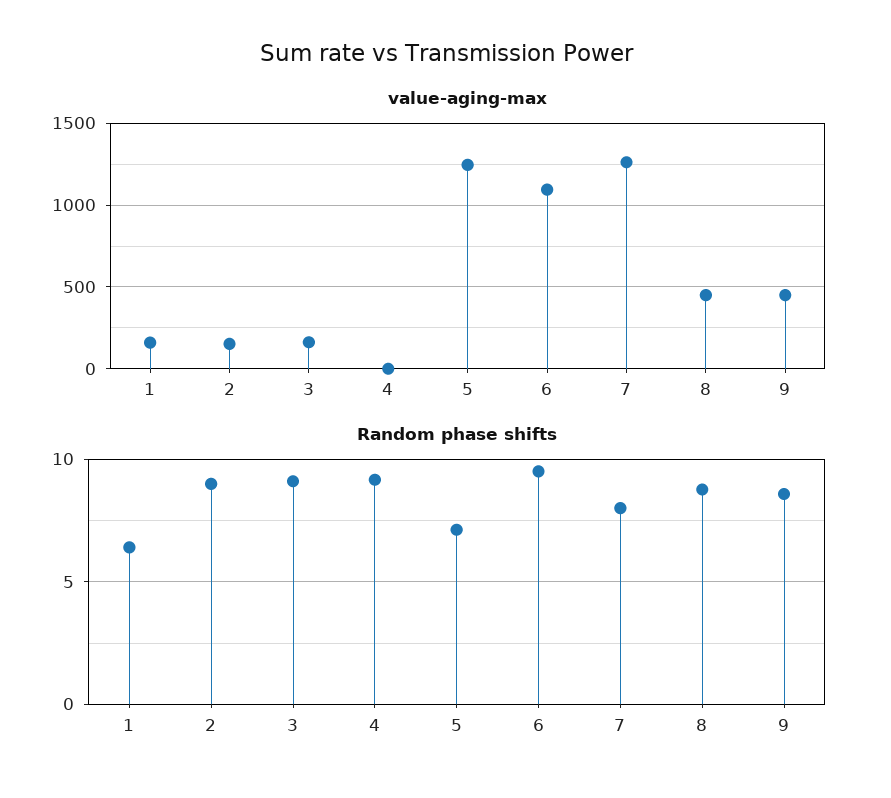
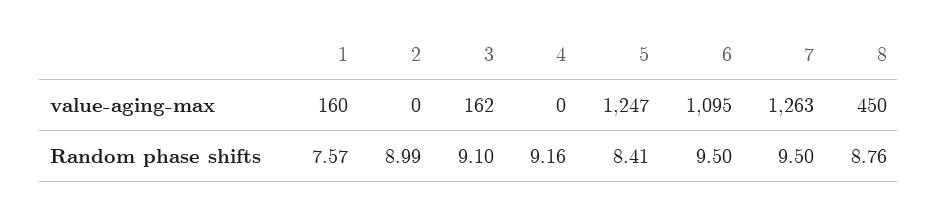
  {
    "value-aging-max": {
      "1": 160,
-     "2": 150,
+     "2": 0,
      "3": 162,
      "4": 0,
      "5": 1247,
      "6": 1095,
      "7": 1263,
-     "8": 450,
+     "8": 450
-     "9": 450
    },
    "Random phase shifts": {
-     "1": 6.5,
+     "1": 7.57,
      "2": 8.99,
      "3": 9.1,
      "4": 9.16,
-     "5": 7,
+     "5": 8.41,
      "6": 9.5,
-     "7": 8,
+     "7": 9.5,
-     "8": 8.76,
+     "8": 8.76
-     "9": 8.5
    }
  }

